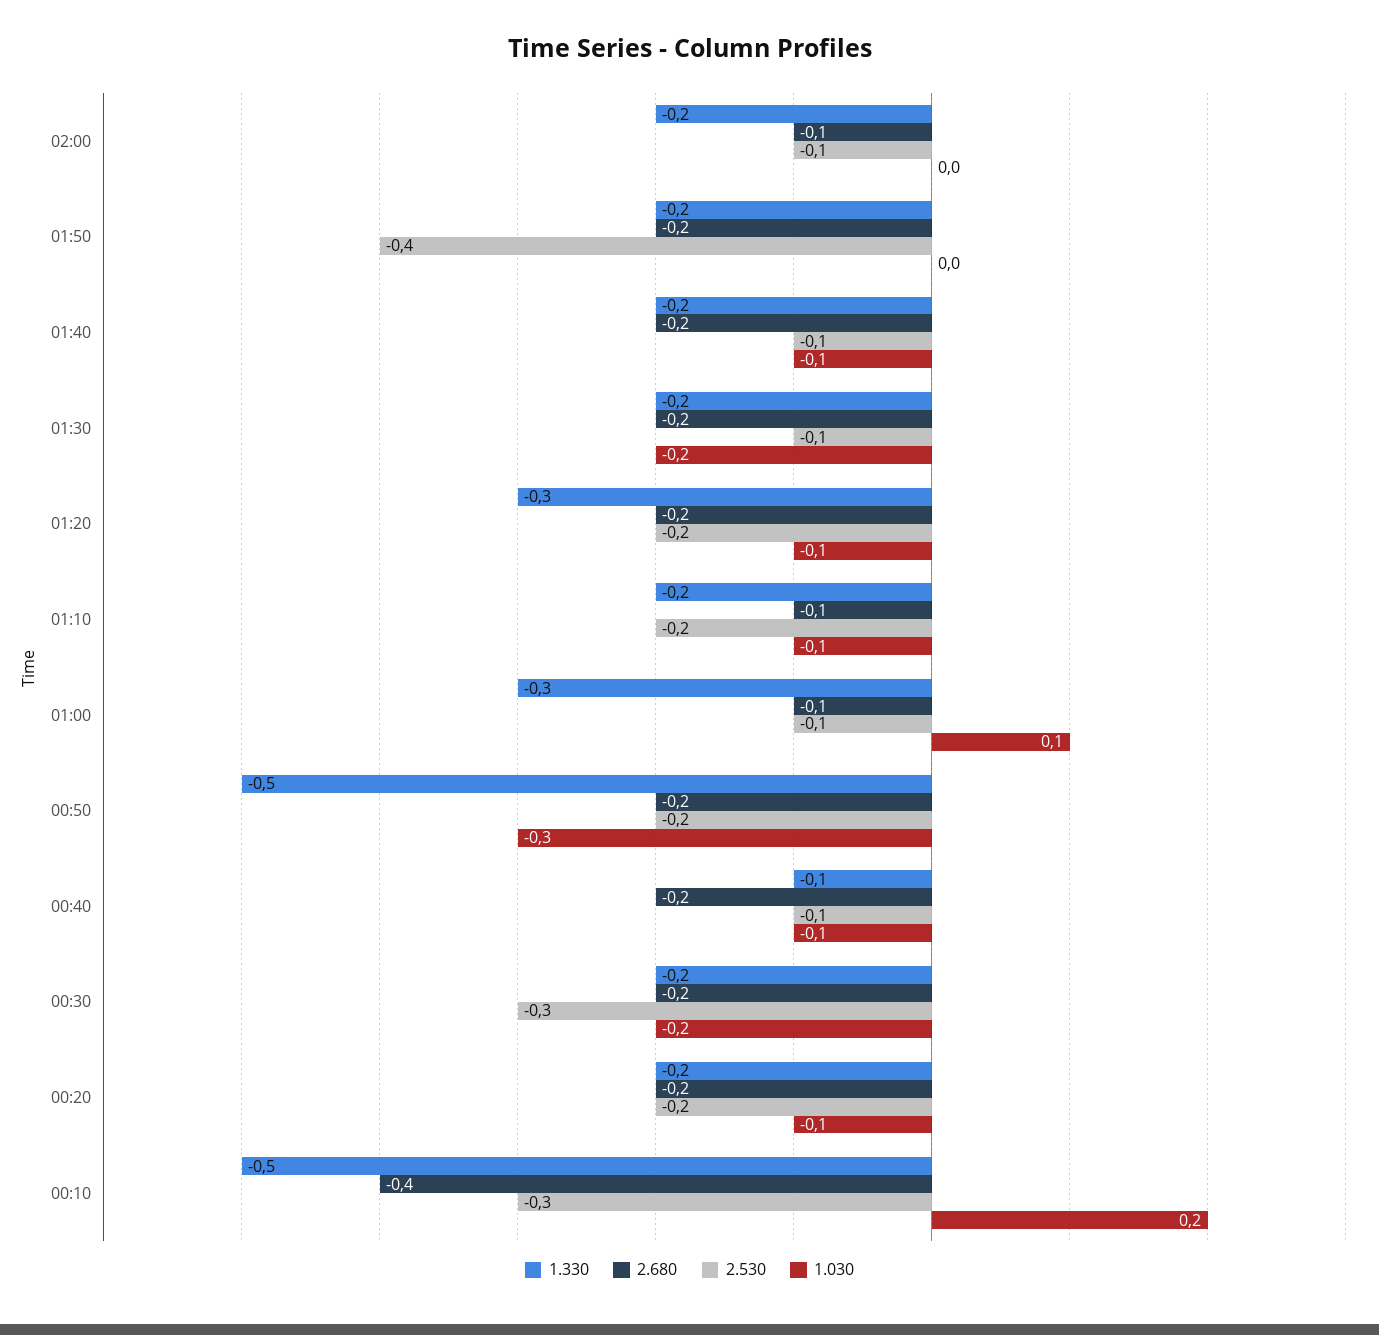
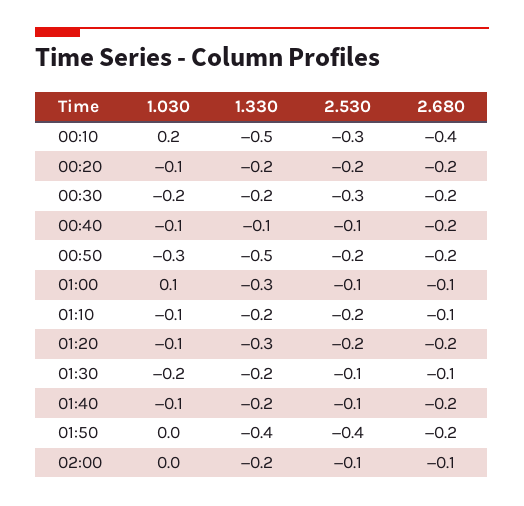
  {
    "1.330": {
      "02:00": -0.2,
-     "01:50": -0.2,
+     "01:50": -0.4,
      "01:40": -0.2,
      "01:30": -0.2,
      "01:20": -0.3,
      "01:10": -0.2,
      "01:00": -0.3,
      "00:50": -0.5,
      "00:40": -0.1,
      "00:30": -0.2,
      "00:20": -0.2,
      "00:10": -0.5
    },
    "2.680": {
      "02:00": -0.1,
      "01:50": -0.2,
      "01:40": -0.2,
-     "01:30": -0.2,
+     "01:30": -0.1,
      "01:20": -0.2,
      "01:10": -0.1,
      "01:00": -0.1,
      "00:50": -0.2,
      "00:40": -0.2,
      "00:30": -0.2,
      "00:20": -0.2,
      "00:10": -0.4
    },
    "2.530": {
      "02:00": -0.1,
      "01:50": -0.4,
      "01:40": -0.1,
      "01:30": -0.1,
      "01:20": -0.2,
      "01:10": -0.2,
      "01:00": -0.1,
      "00:50": -0.2,
      "00:40": -0.1,
      "00:30": -0.3,
      "00:20": -0.2,
      "00:10": -0.3
    },
    "1.030": {
      "02:00": 0,
      "01:50": 0,
      "01:40": -0.1,
      "01:30": -0.2,
      "01:20": -0.1,
      "01:10": -0.1,
      "01:00": 0.1,
      "00:50": -0.3,
      "00:40": -0.1,
      "00:30": -0.2,
      "00:20": -0.1,
      "00:10": 0.2
    }
  }

